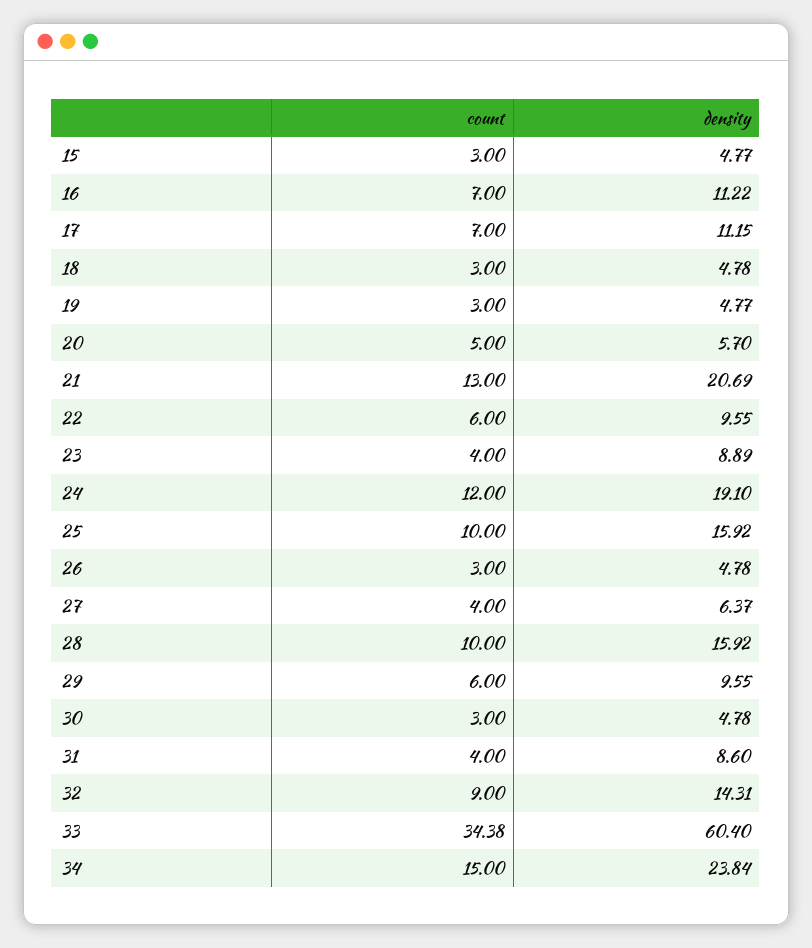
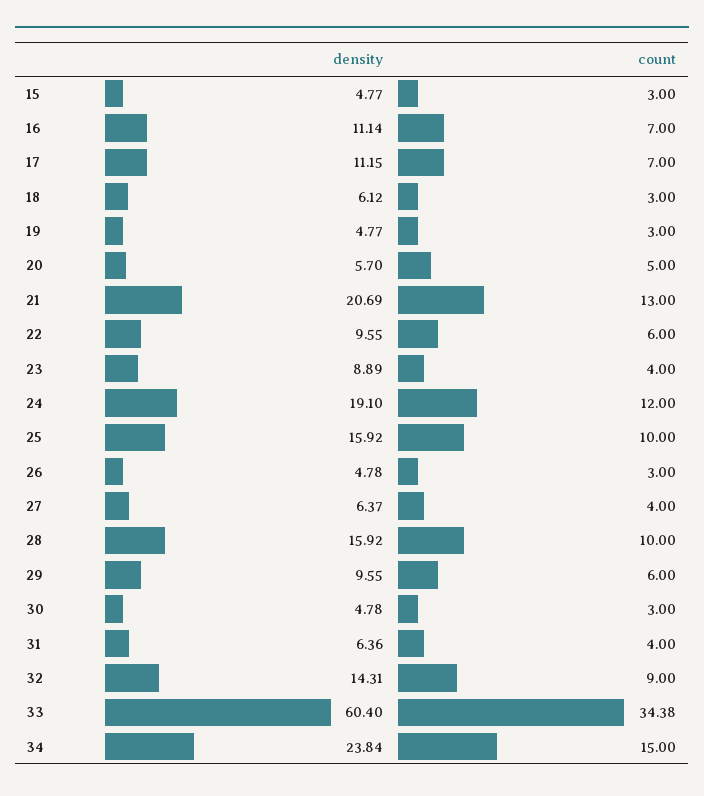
  {
    "count": {
      "15": 3,
      "16": 7,
      "17": 7,
      "18": 3,
      "19": 3,
      "20": 5,
      "21": 13,
      "22": 6,
      "23": 4,
      "24": 12,
      "25": 10,
      "26": 3,
      "27": 4,
      "28": 10,
      "29": 6,
      "30": 3,
      "31": 4,
      "32": 9,
      "33": 34.38,
      "34": 15
    },
    "density": {
      "15": 4.77,
-     "16": 11.22,
+     "16": 11.14,
      "17": 11.15,
-     "18": 4.78,
+     "18": 6.12,
      "19": 4.77,
      "20": 5.7,
      "21": 20.69,
      "22": 9.55,
      "23": 8.89,
      "24": 19.1,
      "25": 15.92,
      "26": 4.78,
      "27": 6.37,
      "28": 15.92,
      "29": 9.55,
      "30": 4.78,
-     "31": 8.6,
+     "31": 6.36,
      "32": 14.31,
      "33": 60.4,
      "34": 23.84
    }
  }

